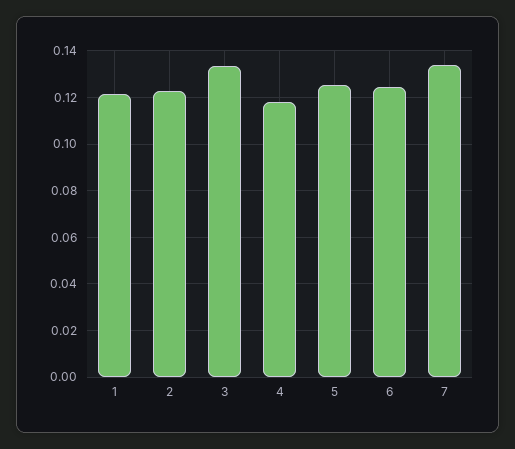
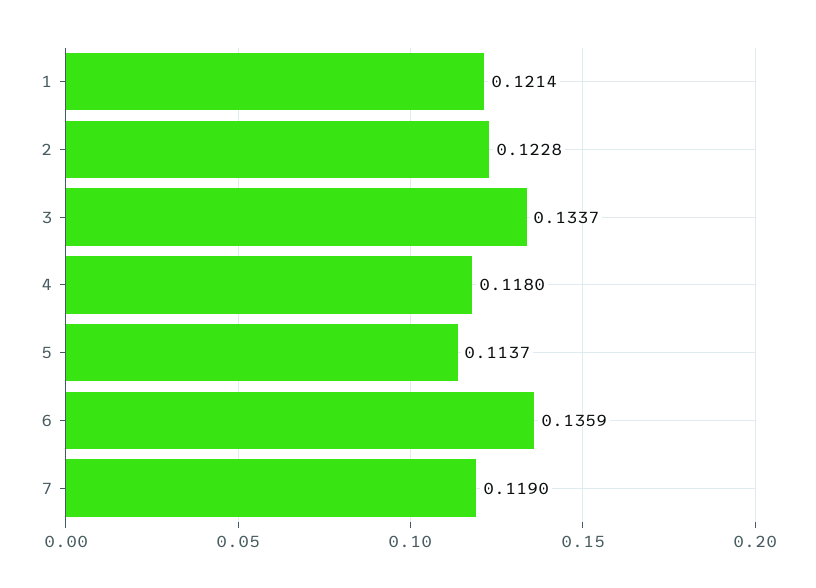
  {
    "1": 0.1214,
    "2": 0.1228,
    "3": 0.1337,
    "4": 0.118,
-   "5": 0.125,
+   "5": 0.1137,
-   "6": 0.125,
+   "6": 0.1359,
-   "7": 0.135
+   "7": 0.119
  }

